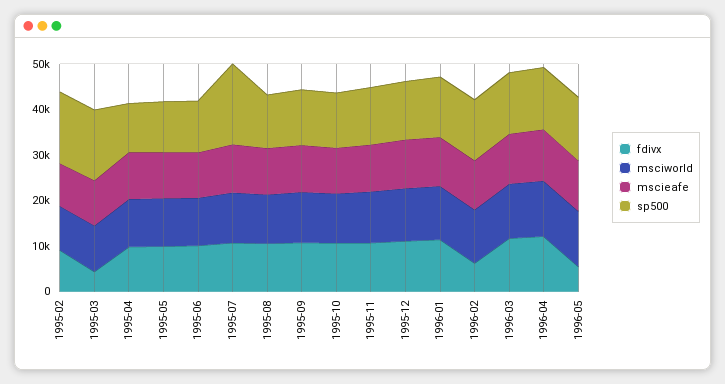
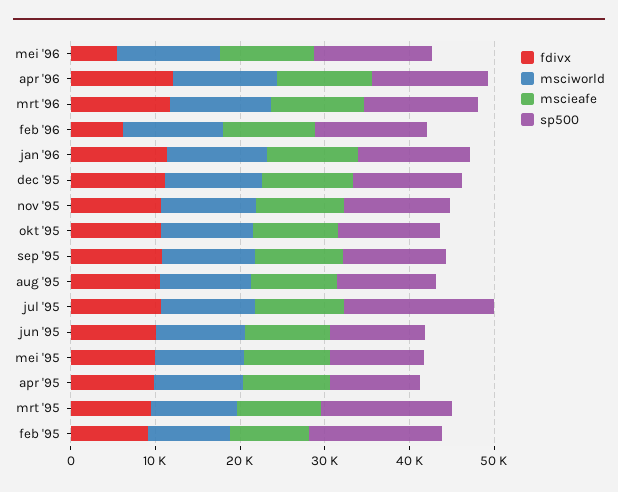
  {
    "fdivx": {
      "1995-02": 10000,
-     "1995-03": 4000,
+     "1995-03": 10000,
      "1995-04": 10000,
      "1995-05": 10000,
      "1995-06": 10000,
      "1995-07": 10000,
      "1995-08": 10000,
      "1995-09": 10000,
      "1995-10": 10000,
      "1995-11": 10000,
      "1995-12": 12000,
      "1996-01": 12000,
      "1996-02": 6000,
      "1996-03": 12000,
      "1996-04": 12000,
      "1996-05": 6000
    },
    "msciworld": {
      "1995-02": 10000,
      "1995-03": 10000,
      "1995-04": 10000,
      "1995-05": 10000,
      "1995-06": 10000,
      "1995-07": 12000,
      "1995-08": 10000,
      "1995-09": 12000,
      "1995-10": 10000,
      "1995-11": 12000,
      "1995-12": 12000,
      "1996-01": 12000,
      "1996-02": 12000,
      "1996-03": 12000,
      "1996-04": 12000,
      "1996-05": 12000
    },
    "mscieafe": {
      "1995-02": 10000,
      "1995-03": 10000,
      "1995-04": 10000,
      "1995-05": 10000,
      "1995-06": 10000,
      "1995-07": 10000,
      "1995-08": 10000,
      "1995-09": 10000,
      "1995-10": 10000,
      "1995-11": 10000,
      "1995-12": 10000,
      "1996-01": 10000,
      "1996-02": 10000,
      "1996-03": 10000,
      "1996-04": 12000,
      "1996-05": 12000
    },
    "sp500": {
      "1995-02": 16000,
      "1995-03": 16000,
      "1995-04": 10000,
      "1995-05": 12000,
      "1995-06": 12000,
      "1995-07": 18000,
      "1995-08": 12000,
      "1995-09": 12000,
      "1995-10": 12000,
      "1995-11": 12000,
      "1995-12": 12000,
      "1996-01": 14000,
      "1996-02": 14000,
      "1996-03": 14000,
      "1996-04": 14000,
      "1996-05": 14000
    }
  }

